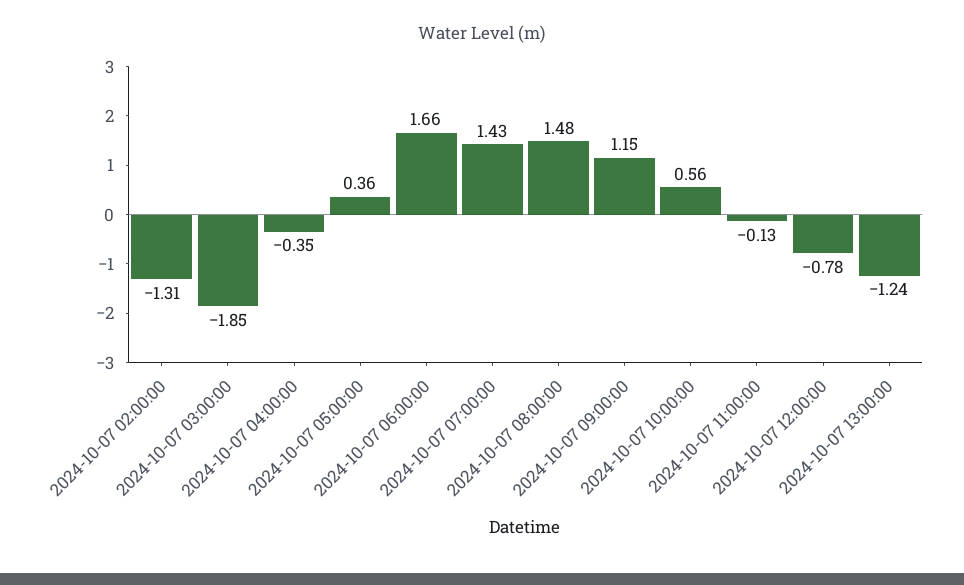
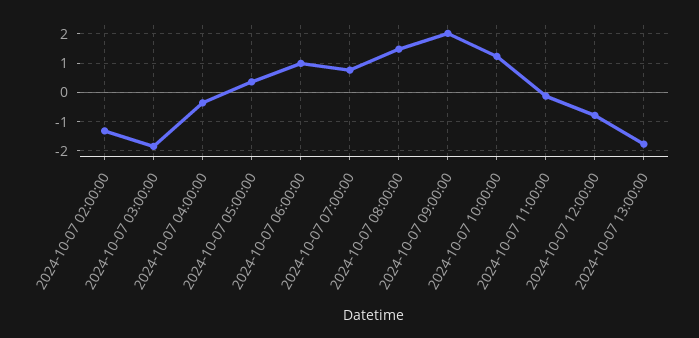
  {
    "2024-10-07 02:00:00": -1.31,
    "2024-10-07 03:00:00": -1.85,
    "2024-10-07 04:00:00": -0.35,
    "2024-10-07 05:00:00": 0.36,
-   "2024-10-07 06:00:00": 1.66,
+   "2024-10-07 06:00:00": 1,
-   "2024-10-07 07:00:00": 1.43,
+   "2024-10-07 07:00:00": 0.75,
    "2024-10-07 08:00:00": 1.48,
-   "2024-10-07 09:00:00": 1.15,
+   "2024-10-07 09:00:00": 2,
-   "2024-10-07 10:00:00": 0.56,
+   "2024-10-07 10:00:00": 1.25,
    "2024-10-07 11:00:00": -0.13,
    "2024-10-07 12:00:00": -0.78,
-   "2024-10-07 13:00:00": -1.24
+   "2024-10-07 13:00:00": -1.75
  }

